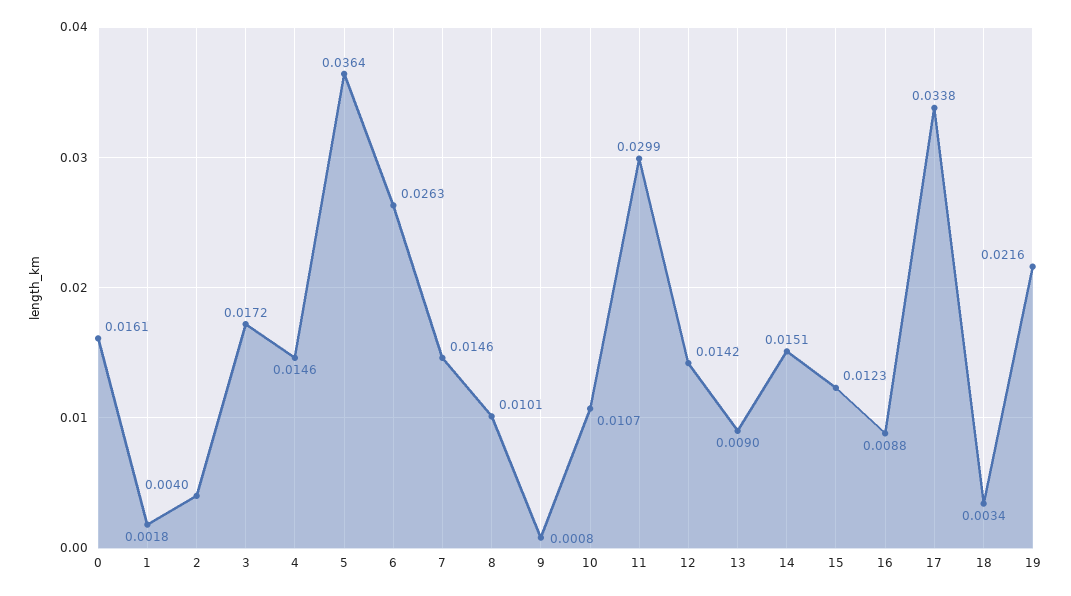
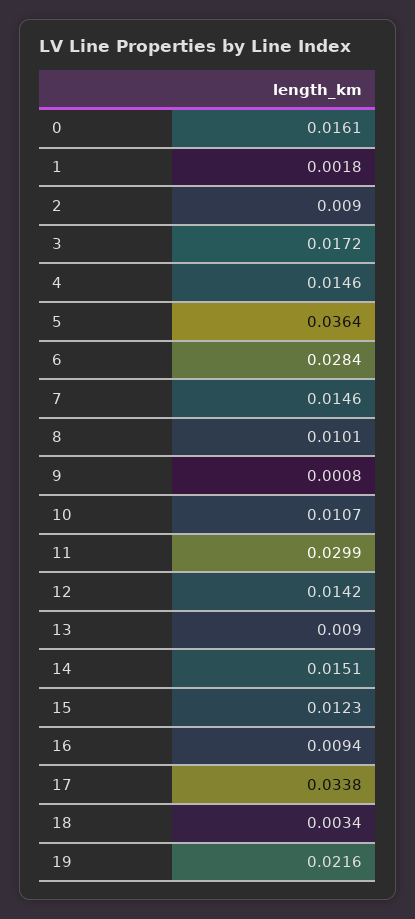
  {
    "0": 0.0161,
    "1": 0.0018,
-   "2": 0.004,
+   "2": 0.009,
    "3": 0.0172,
    "4": 0.0146,
    "5": 0.0364,
-   "6": 0.0263,
+   "6": 0.0284,
    "7": 0.0146,
    "8": 0.0101,
    "9": 0.0008,
    "10": 0.0107,
    "11": 0.0299,
    "12": 0.0142,
    "13": 0.009,
    "14": 0.0151,
    "15": 0.0123,
-   "16": 0.0088,
+   "16": 0.0094,
    "17": 0.0338,
    "18": 0.0034,
    "19": 0.0216
  }

